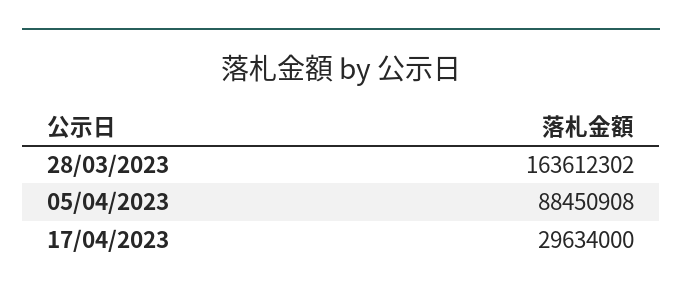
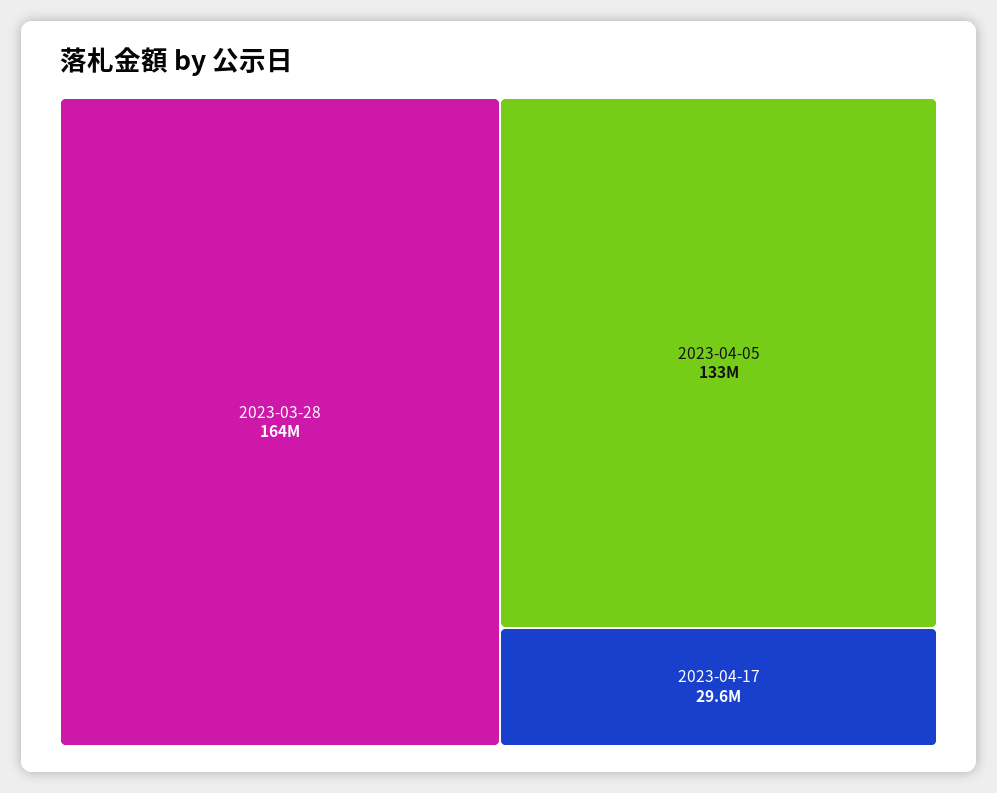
  {
    "28/03/2023": 163612302,
-   "05/04/2023": 88450908,
+   "05/04/2023": 133000000,
    "17/04/2023": 29634000
  }

